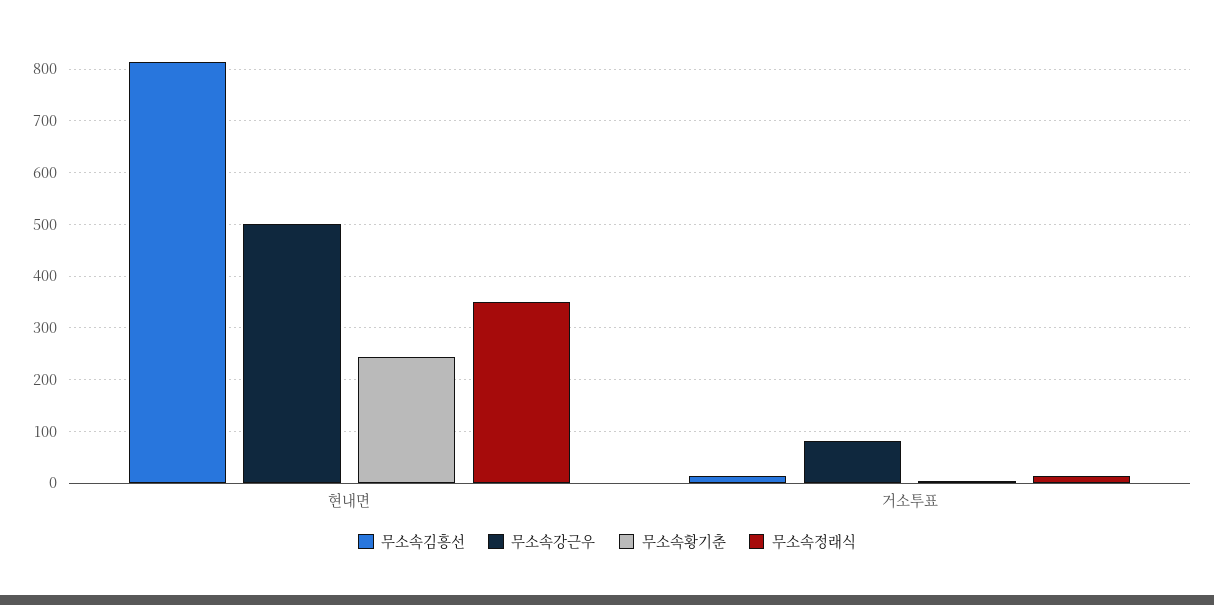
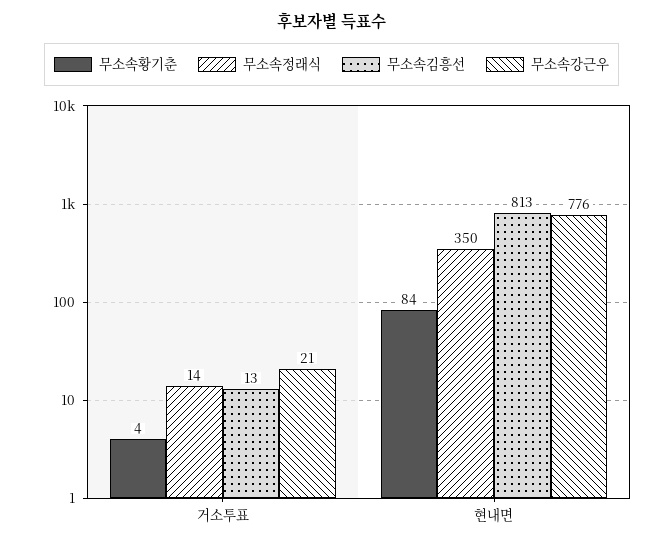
  {
    "무소속김흥선": {
      "현내면": 813,
      "거소투표": 13
    },
    "무소속강근우": {
-     "현내면": 500,
+     "현내면": 776,
-     "거소투표": 80
+     "거소투표": 21
    },
    "무소속황기춘": {
-     "현내면": 240,
+     "현내면": 84,
      "거소투표": 4
    },
    "무소속정래식": {
      "현내면": 350,
      "거소투표": 14
    }
  }

